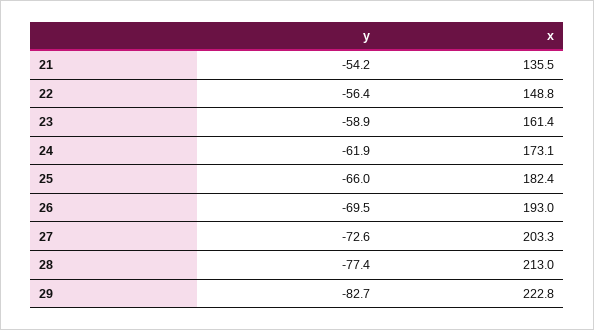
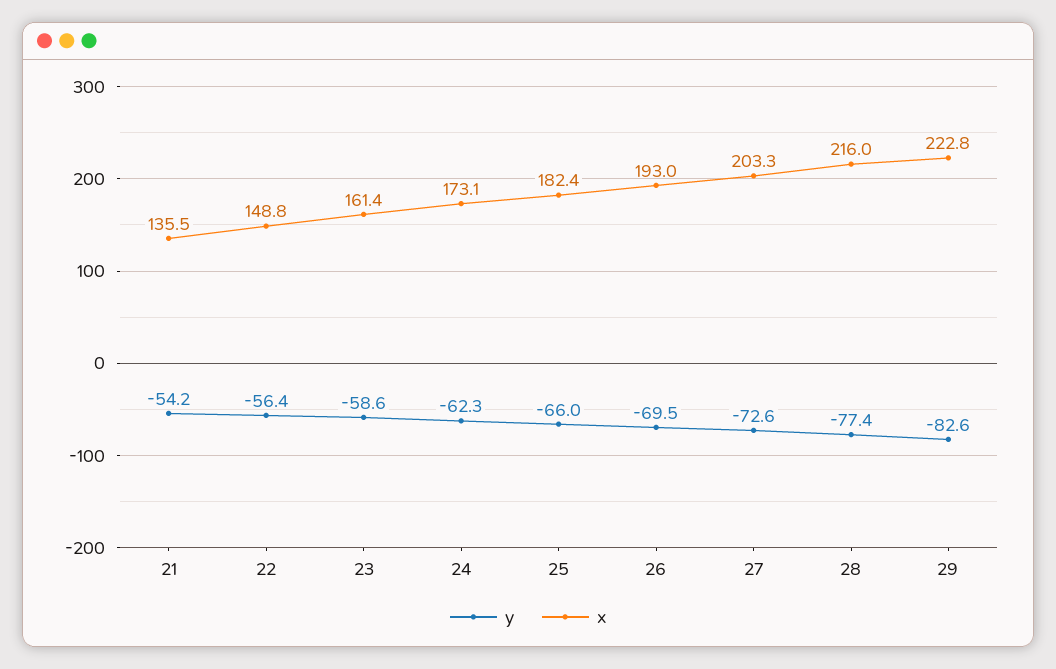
  {
    "y": {
      "21": -54.2,
      "22": -56.4,
-     "23": -58.9,
+     "23": -58.6,
-     "24": -61.9,
+     "24": -62.3,
      "25": -66,
      "26": -69.5,
      "27": -72.6,
      "28": -77.4,
-     "29": -82.7
+     "29": -82.6
    },
    "x": {
      "21": 135.5,
      "22": 148.8,
      "23": 161.4,
      "24": 173.1,
      "25": 182.4,
      "26": 193,
      "27": 203.3,
-     "28": 213,
+     "28": 216,
      "29": 222.8
    }
  }

